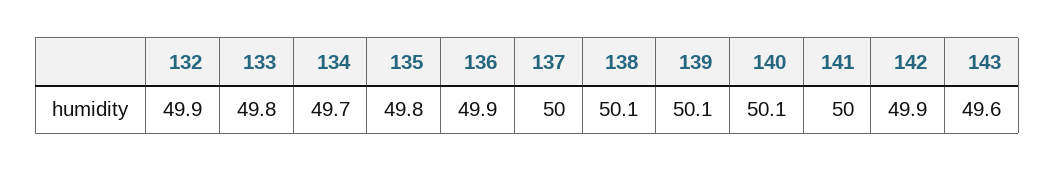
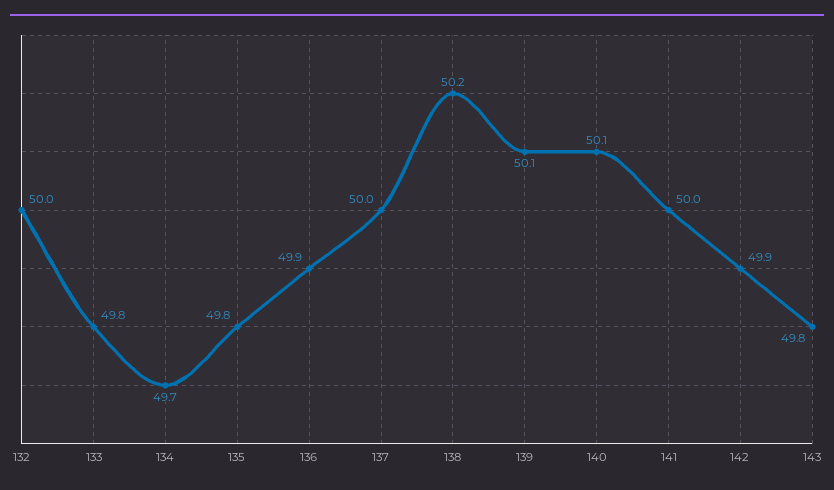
  {
-   "132": 49.9,
+   "132": 50,
    "133": 49.8,
    "134": 49.7,
    "135": 49.8,
    "136": 49.9,
    "137": 50,
-   "138": 50.1,
+   "138": 50.2,
    "139": 50.1,
    "140": 50.1,
    "141": 50,
    "142": 49.9,
-   "143": 49.6
+   "143": 49.8
  }

